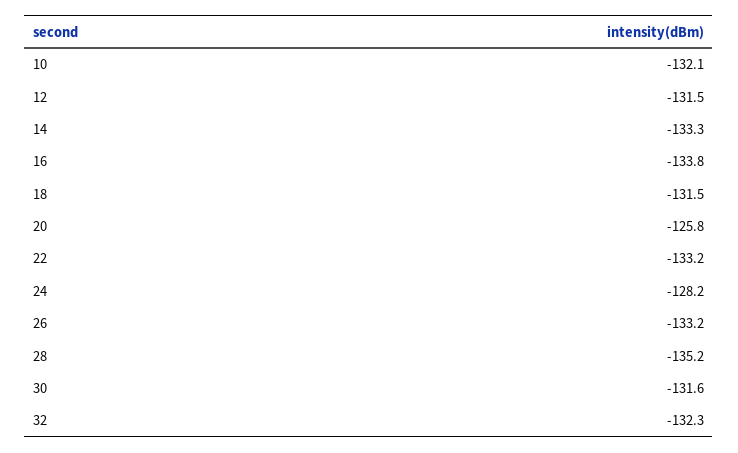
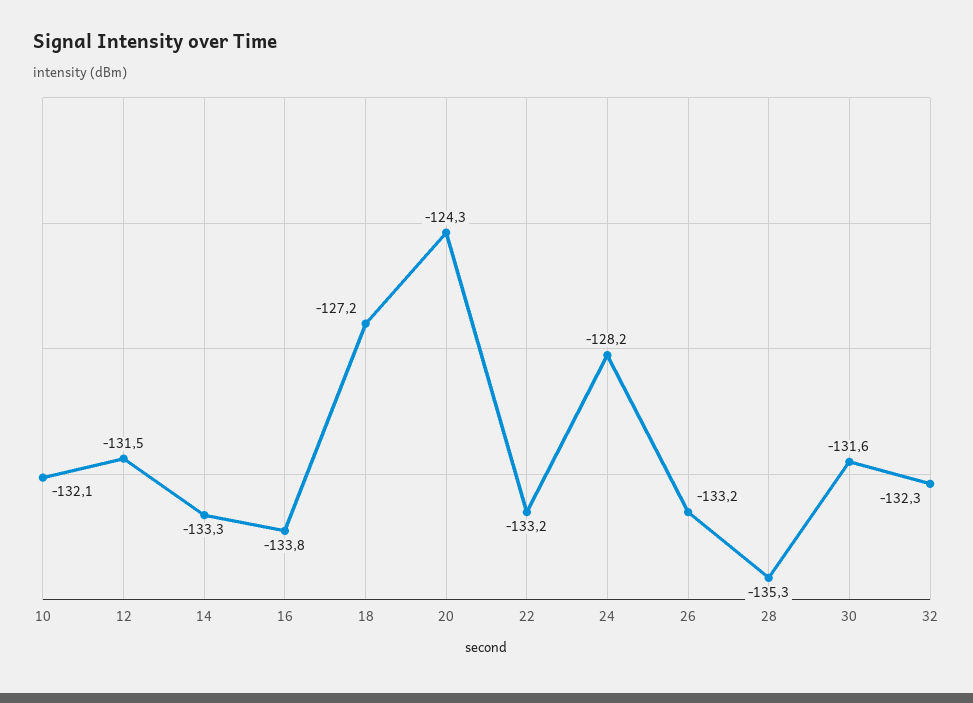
  {
    "10": -132.1,
    "12": -131.5,
    "14": -133.3,
    "16": -133.8,
-   "18": -131.5,
+   "18": -127.2,
-   "20": -125.8,
+   "20": -124.3,
    "22": -133.2,
    "24": -128.2,
    "26": -133.2,
-   "28": -135.2,
+   "28": -135.3,
    "30": -131.6,
    "32": -132.3
  }

